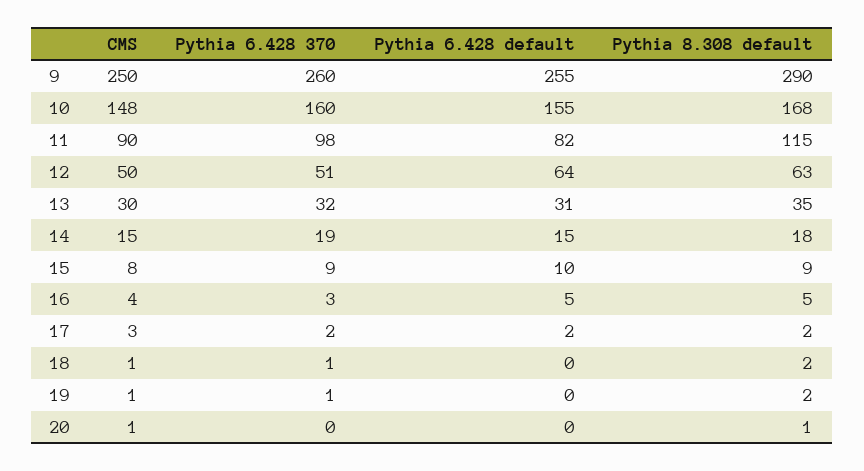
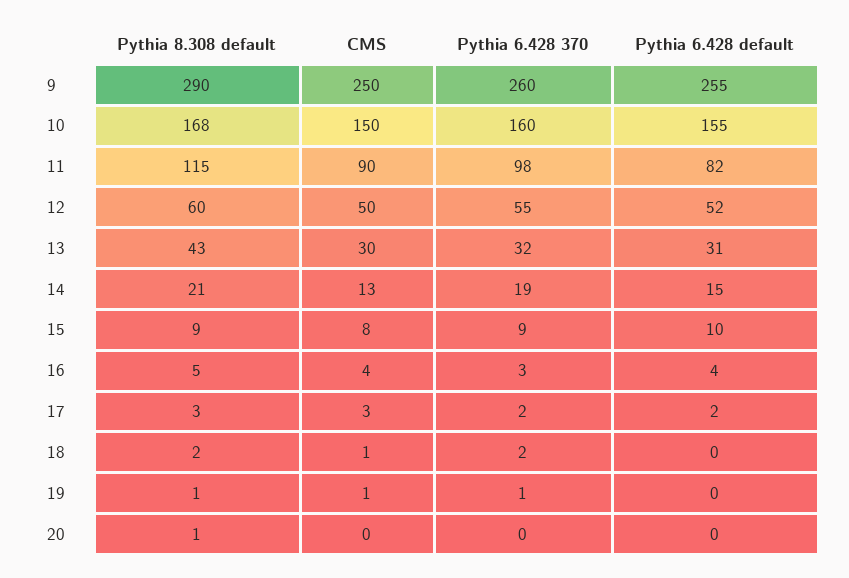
  {
    "CMS": {
      "9": 250,
-     "10": 148,
+     "10": 150,
      "11": 90,
      "12": 50,
      "13": 30,
-     "14": 15,
+     "14": 13,
      "15": 8,
      "16": 4,
      "17": 3,
      "18": 1,
      "19": 1,
-     "20": 1
+     "20": 0
    },
    "Pythia 6.428 370": {
      "9": 260,
      "10": 160,
      "11": 98,
-     "12": 51,
+     "12": 55,
      "13": 32,
      "14": 19,
      "15": 9,
      "16": 3,
      "17": 2,
-     "18": 1,
+     "18": 2,
      "19": 1,
      "20": 0
    },
    "Pythia 6.428 default": {
      "9": 255,
      "10": 155,
      "11": 82,
-     "12": 64,
+     "12": 52,
      "13": 31,
      "14": 15,
      "15": 10,
-     "16": 5,
+     "16": 4,
      "17": 2,
      "18": 0,
      "19": 0,
      "20": 0
    },
    "Pythia 8.308 default": {
      "9": 290,
      "10": 168,
      "11": 115,
-     "12": 63,
+     "12": 60,
-     "13": 35,
+     "13": 43,
-     "14": 18,
+     "14": 21,
      "15": 9,
      "16": 5,
-     "17": 2,
+     "17": 3,
      "18": 2,
-     "19": 2,
+     "19": 1,
      "20": 1
    }
  }

